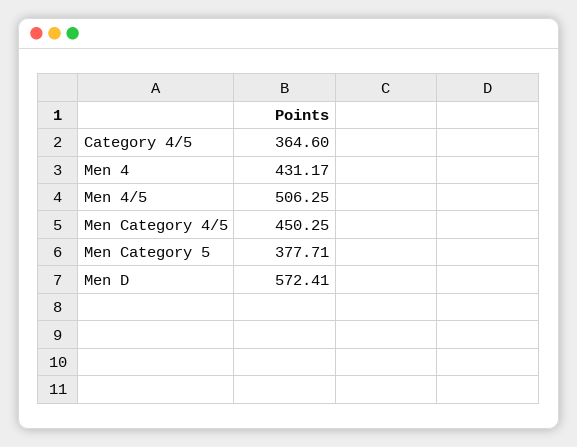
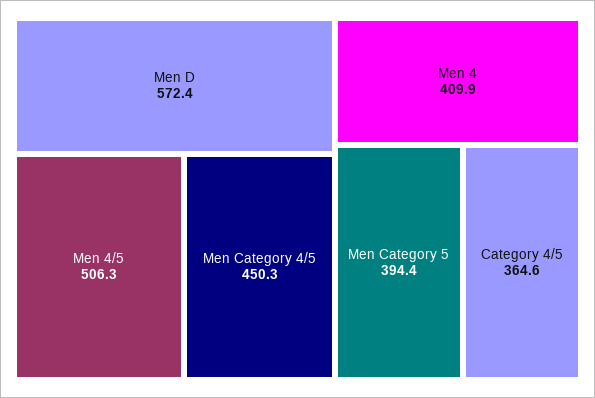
  {
    "Category 4/5": 364.6,
-   "Men 4": 431.17,
+   "Men 4": 409.9,
    "Men 4/5": 506.25,
    "Men Category 4/5": 450.25,
-   "Men Category 5": 377.71,
+   "Men Category 5": 394.4,
    "Men D": 572.41
  }

